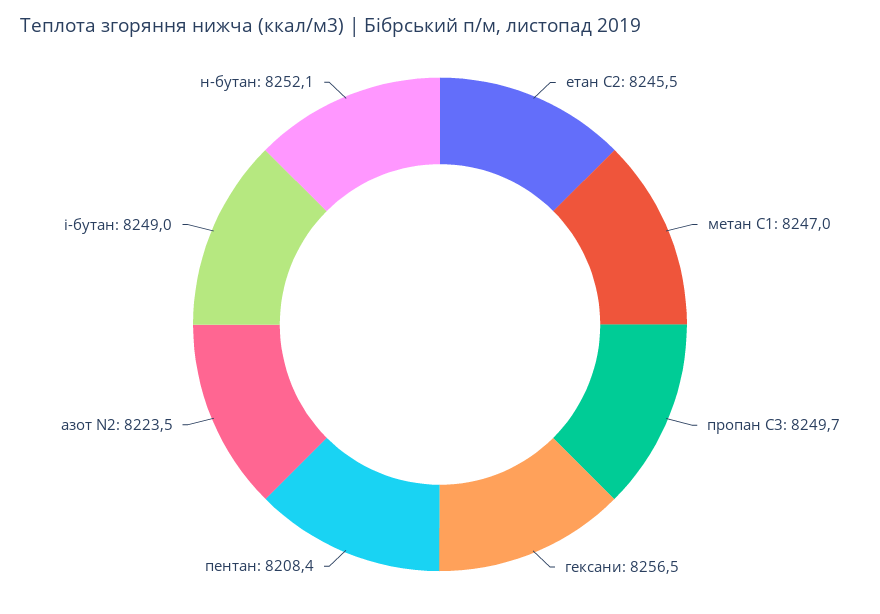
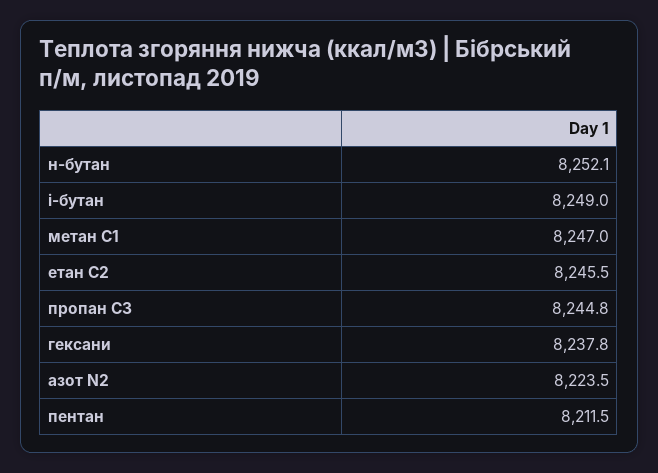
  {
    "етан С2": 8245.5,
    "метан С1": 8247,
-   "пропан С3": 8249.7,
+   "пропан С3": 8244.8,
-   "гексани": 8256.5,
+   "гексани": 8237.8,
-   "пентан": 8208.4,
+   "пентан": 8211.5,
    "азот N2": 8223.5,
    "і-бутан": 8249,
    "н-бутан": 8252.1
  }

